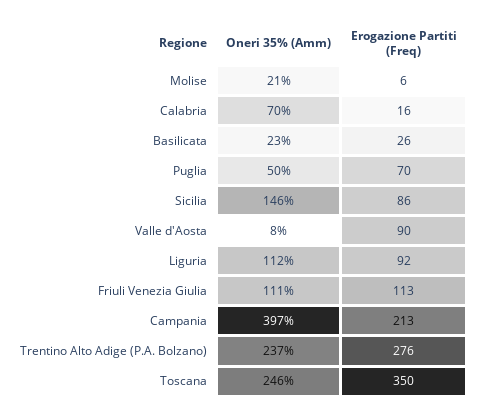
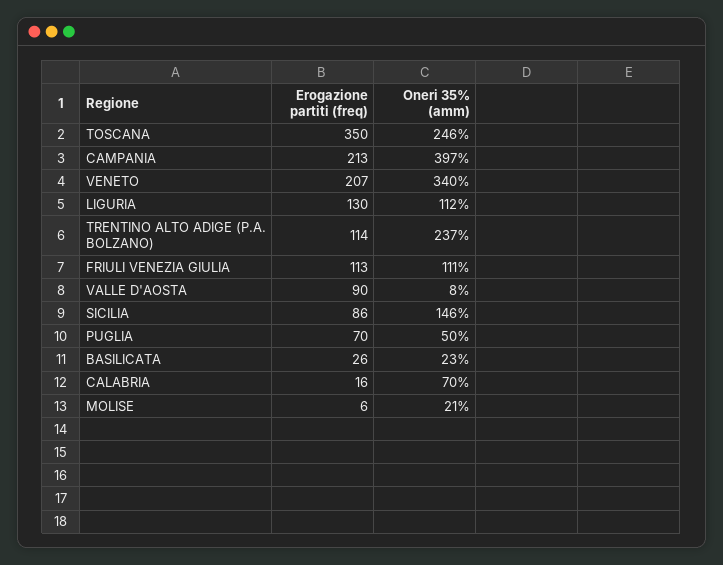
  {
    "Oneri 35% (Amm)": {
      "Molise": 21,
      "Calabria": 70,
      "Basilicata": 23,
      "Puglia": 50,
      "Sicilia": 146,
      "Valle d'Aosta": 8,
      "Liguria": 112,
      "Friuli Venezia Giulia": 111,
      "Campania": 397,
      "Trentino Alto Adige (P.A. Bolzano)": 237,
-     "Toscana": 246
+     "Toscana": 246,
+     "VENETO": 340
    },
    "Erogazione Partiti (Freq)": {
      "Molise": 6,
      "Calabria": 16,
      "Basilicata": 26,
      "Puglia": 70,
      "Sicilia": 86,
      "Valle d'Aosta": 90,
-     "Liguria": 92,
+     "Liguria": 130,
      "Friuli Venezia Giulia": 113,
      "Campania": 213,
-     "Trentino Alto Adige (P.A. Bolzano)": 276,
+     "Trentino Alto Adige (P.A. Bolzano)": 114,
-     "Toscana": 350
+     "Toscana": 350,
+     "VENETO": 207
    }
  }

